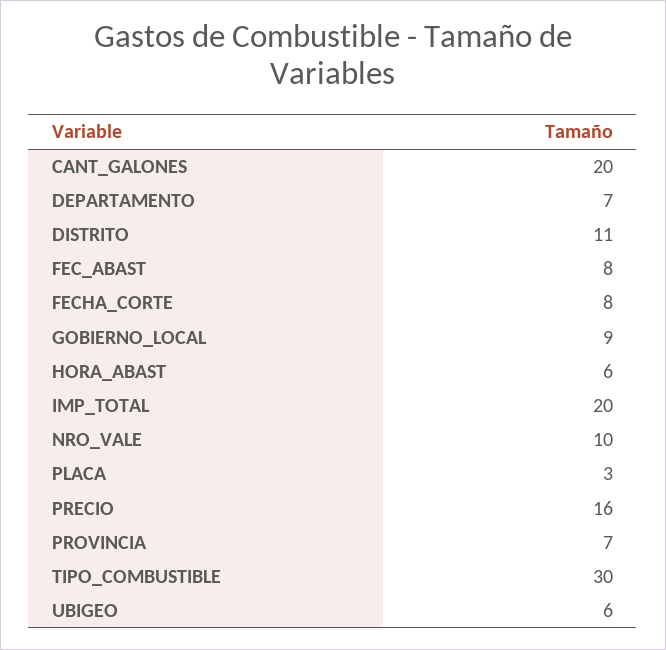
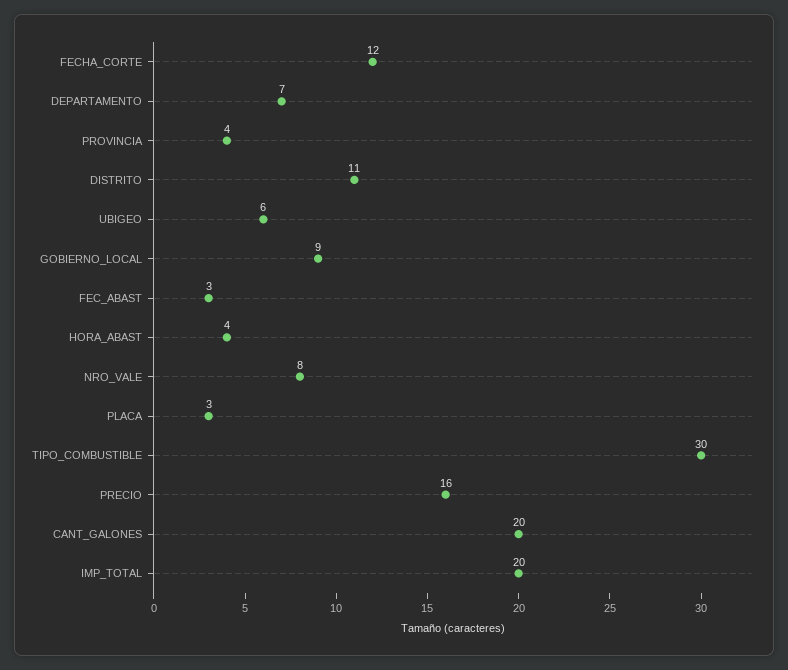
  {
    "CANT_GALONES": 20,
    "DEPARTAMENTO": 7,
    "DISTRITO": 11,
-   "FEC_ABAST": 8,
+   "FEC_ABAST": 3,
-   "FECHA_CORTE": 8,
+   "FECHA_CORTE": 12,
    "GOBIERNO_LOCAL": 9,
-   "HORA_ABAST": 6,
+   "HORA_ABAST": 4,
    "IMP_TOTAL": 20,
-   "NRO_VALE": 10,
+   "NRO_VALE": 8,
    "PLACA": 3,
    "PRECIO": 16,
-   "PROVINCIA": 7,
+   "PROVINCIA": 4,
    "TIPO_COMBUSTIBLE": 30,
    "UBIGEO": 6
  }

